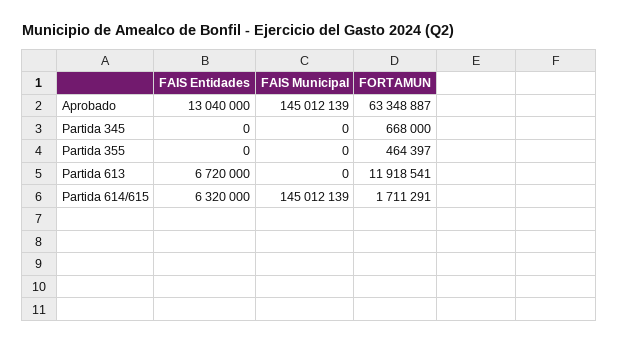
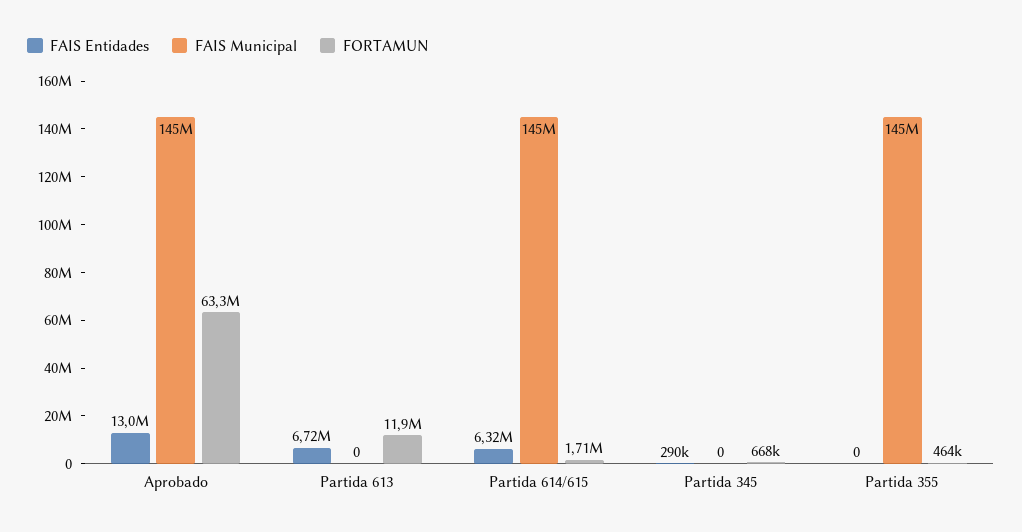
  {
    "FAIS Entidades": {
      "Aprobado": 13040000,
-     "Partida 345": 0,
+     "Partida 345": 290000,
      "Partida 355": 0,
      "Partida 613": 6720000,
      "Partida 614/615": 6320000
    },
    "FAIS Municipal": {
      "Aprobado": 145012139,
      "Partida 345": 0,
-     "Partida 355": 0,
+     "Partida 355": 145000000,
      "Partida 613": 0,
      "Partida 614/615": 145012139
    },
    "FORTAMUN": {
      "Aprobado": 63348887,
      "Partida 345": 668000,
      "Partida 355": 464397,
      "Partida 613": 11918541,
      "Partida 614/615": 1711291
    }
  }

